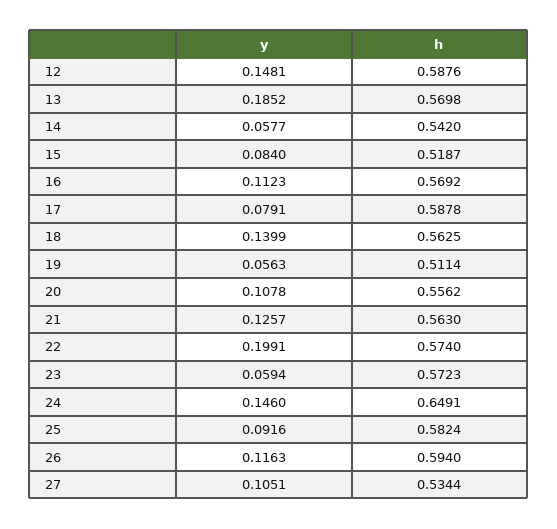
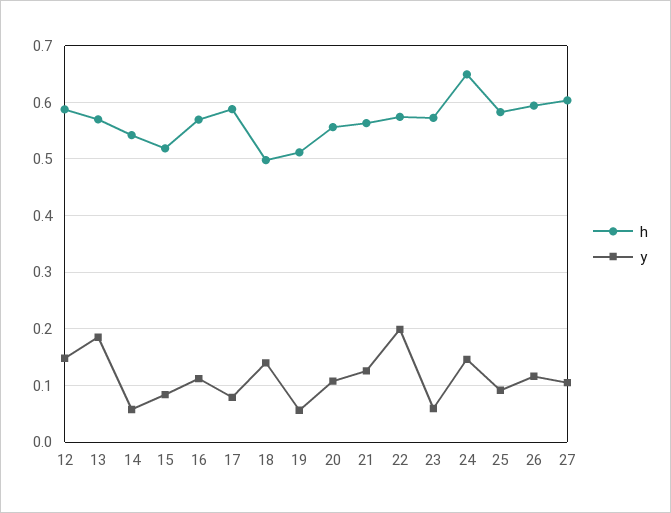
  {
    "y": {
      "12": 0.1481,
      "13": 0.1852,
      "14": 0.0577,
      "15": 0.084,
      "16": 0.1123,
      "17": 0.0791,
      "18": 0.1399,
      "19": 0.0563,
      "20": 0.1078,
      "21": 0.1257,
      "22": 0.1991,
      "23": 0.0594,
      "24": 0.146,
      "25": 0.0916,
      "26": 0.1163,
      "27": 0.1051
    },
    "h": {
      "12": 0.5876,
      "13": 0.5698,
      "14": 0.542,
      "15": 0.5187,
      "16": 0.5692,
      "17": 0.5878,
-     "18": 0.5625,
+     "18": 0.5,
      "19": 0.5114,
      "20": 0.5562,
      "21": 0.563,
      "22": 0.574,
      "23": 0.5723,
      "24": 0.6491,
      "25": 0.5824,
      "26": 0.594,
-     "27": 0.5344
+     "27": 0.6
    }
  }

